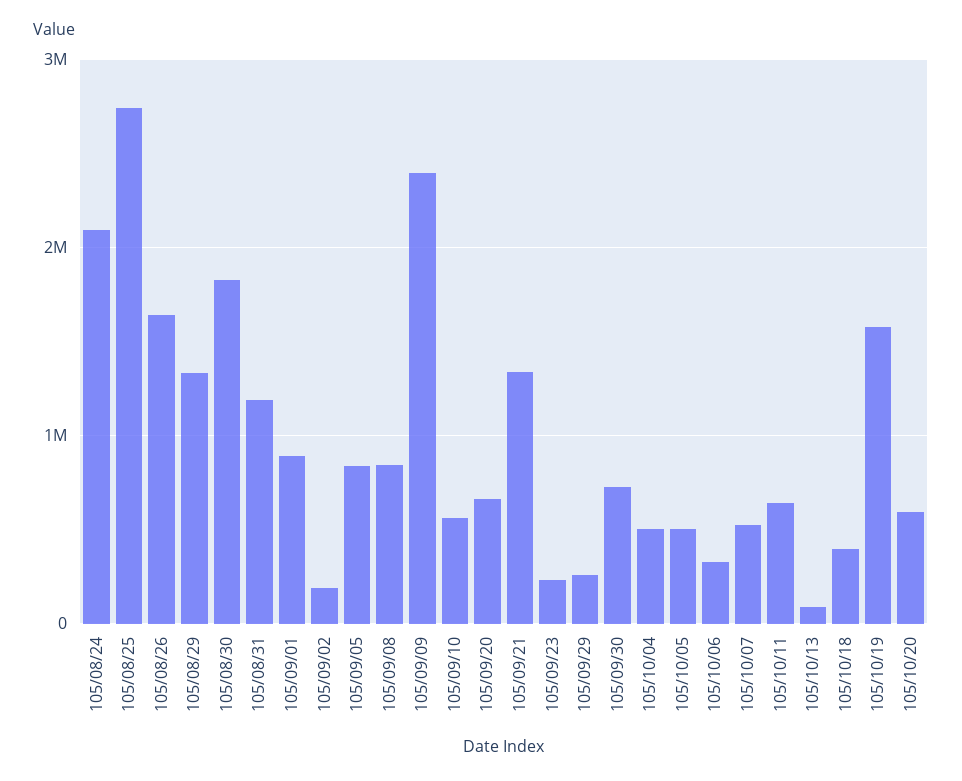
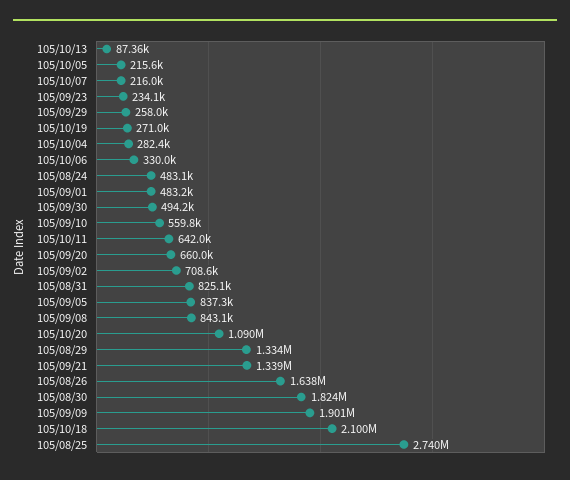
  {
-   "105/08/24": 2100000,
+   "105/08/24": 483100,
    "105/08/25": 2740000,
    "105/08/26": 1638000,
    "105/08/29": 1334000,
    "105/08/30": 1824000,
-   "105/08/31": 1200000,
+   "105/08/31": 825100,
-   "105/09/01": 900000,
+   "105/09/01": 483200,
-   "105/09/02": 200000,
+   "105/09/02": 708600,
    "105/09/05": 837300,
    "105/09/08": 843100,
-   "105/09/09": 2400000,
+   "105/09/09": 1901000,
    "105/09/10": 559800,
    "105/09/20": 660000,
    "105/09/21": 1339000,
    "105/09/23": 234100,
    "105/09/29": 258000,
-   "105/09/30": 700000,
+   "105/09/30": 494200,
-   "105/10/04": 500000,
+   "105/10/04": 282400,
-   "105/10/05": 500000,
+   "105/10/05": 215600,
    "105/10/06": 330000,
-   "105/10/07": 500000,
+   "105/10/07": 216000,
    "105/10/11": 642000,
    "105/10/13": 87360,
-   "105/10/18": 400000,
+   "105/10/18": 2100000,
-   "105/10/19": 1600000,
+   "105/10/19": 271000,
-   "105/10/20": 600000
+   "105/10/20": 1090000
  }

